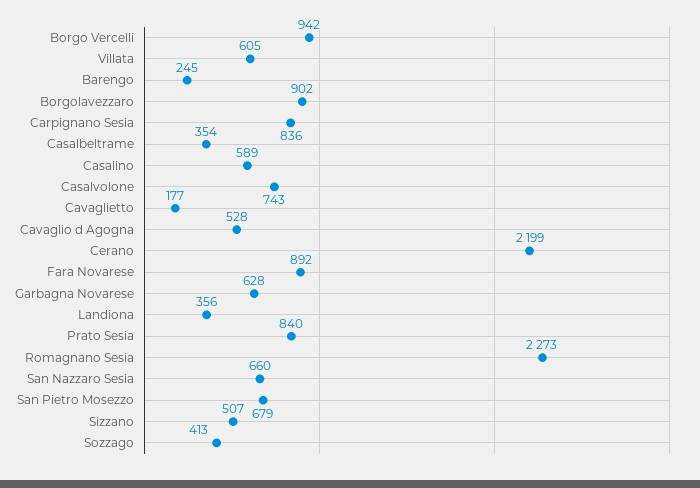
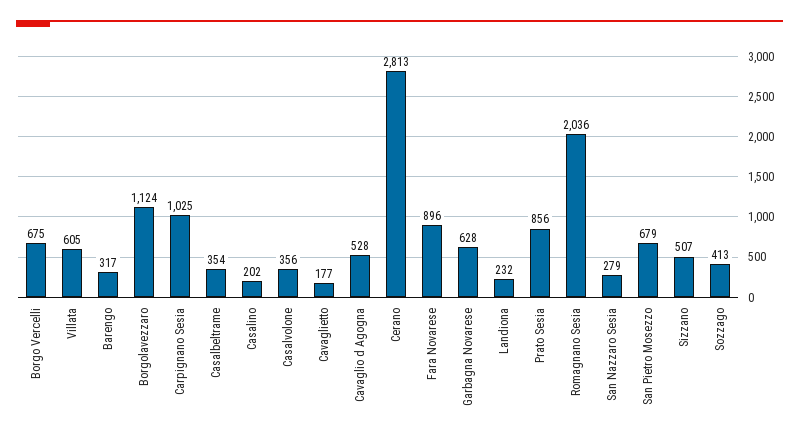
  {
-   "Borgo Vercelli": 942,
+   "Borgo Vercelli": 675,
    "Villata": 605,
-   "Barengo": 245,
+   "Barengo": 317,
-   "Borgolavezzaro": 902,
+   "Borgolavezzaro": 1124,
-   "Carpignano Sesia": 836,
+   "Carpignano Sesia": 1025,
    "Casalbeltrame": 354,
-   "Casalino": 589,
+   "Casalino": 202,
-   "Casalvolone": 743,
+   "Casalvolone": 356,
    "Cavaglietto": 177,
    "Cavaglio d Agogna": 528,
-   "Cerano": 2199,
+   "Cerano": 2813,
-   "Fara Novarese": 892,
+   "Fara Novarese": 896,
    "Garbagna Novarese": 628,
-   "Landiona": 356,
+   "Landiona": 232,
-   "Prato Sesia": 840,
+   "Prato Sesia": 856,
-   "Romagnano Sesia": 2273,
+   "Romagnano Sesia": 2036,
-   "San Nazzaro Sesia": 660,
+   "San Nazzaro Sesia": 279,
    "San Pietro Mosezzo": 679,
    "Sizzano": 507,
    "Sozzago": 413
  }

